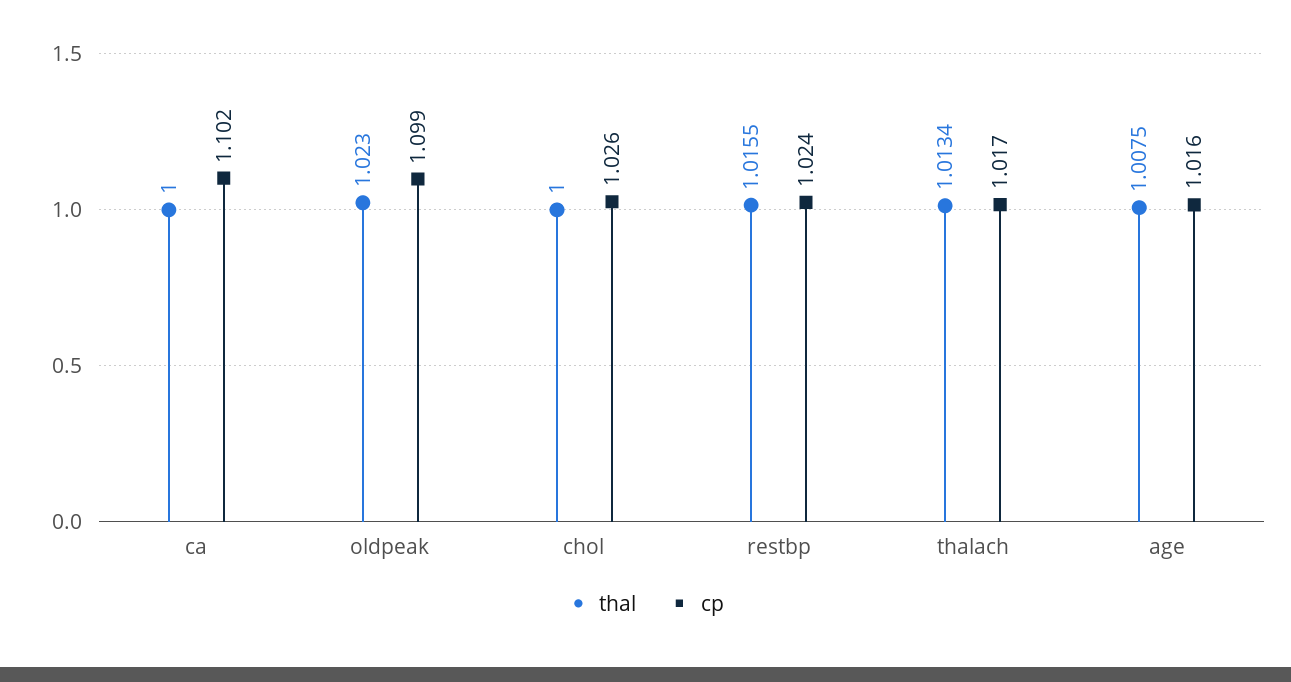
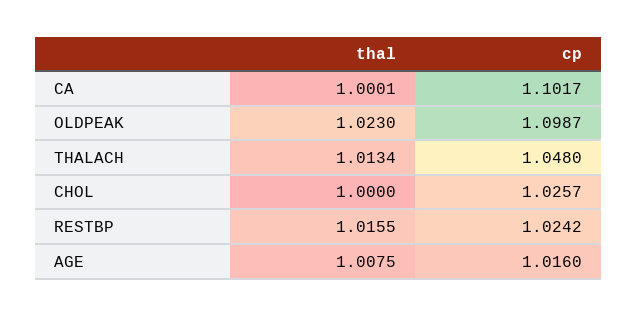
  {
    "thal": {
-     "ca": 1,
+     "ca": 1.0001,
      "oldpeak": 1.023,
      "chol": 1,
      "restbp": 1.0155,
      "thalach": 1.0134,
      "age": 1.0075
    },
    "cp": {
      "ca": 1.1017,
      "oldpeak": 1.0987,
      "chol": 1.0257,
      "restbp": 1.0242,
-     "thalach": 1.017,
+     "thalach": 1.048,
      "age": 1.016
    }
  }

